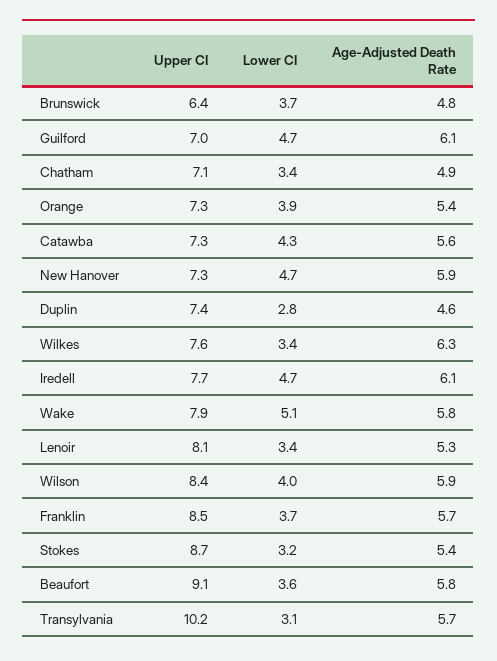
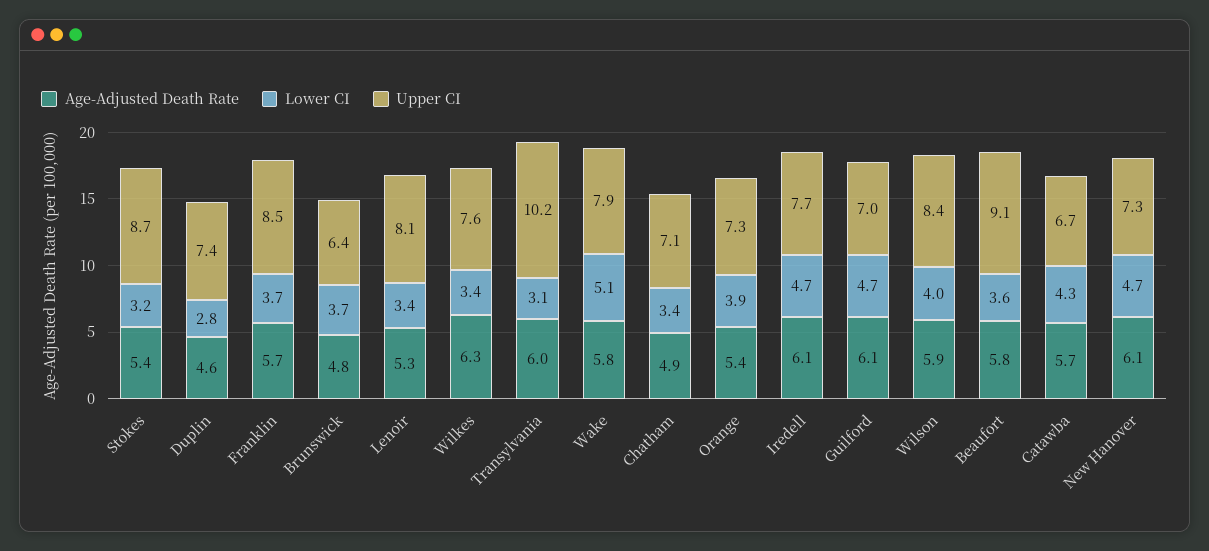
  {
    "Upper CI": {
      "Brunswick": 6.4,
      "Guilford": 7,
      "Chatham": 7.1,
      "Orange": 7.3,
-     "Catawba": 7.3,
+     "Catawba": 6.7,
      "New Hanover": 7.3,
      "Duplin": 7.4,
      "Wilkes": 7.6,
      "Iredell": 7.7,
      "Wake": 7.9,
      "Lenoir": 8.1,
      "Wilson": 8.4,
      "Franklin": 8.5,
      "Stokes": 8.7,
      "Beaufort": 9.1,
      "Transylvania": 10.2
    },
    "Lower CI": {
      "Brunswick": 3.7,
      "Guilford": 4.7,
      "Chatham": 3.4,
      "Orange": 3.9,
      "Catawba": 4.3,
      "New Hanover": 4.7,
      "Duplin": 2.8,
      "Wilkes": 3.4,
      "Iredell": 4.7,
      "Wake": 5.1,
      "Lenoir": 3.4,
      "Wilson": 4,
      "Franklin": 3.7,
      "Stokes": 3.2,
      "Beaufort": 3.6,
      "Transylvania": 3.1
    },
    "Age-Adjusted Death Rate": {
      "Brunswick": 4.8,
      "Guilford": 6.1,
      "Chatham": 4.9,
      "Orange": 5.4,
-     "Catawba": 5.6,
+     "Catawba": 5.7,
-     "New Hanover": 5.9,
+     "New Hanover": 6.1,
      "Duplin": 4.6,
      "Wilkes": 6.3,
      "Iredell": 6.1,
      "Wake": 5.8,
      "Lenoir": 5.3,
      "Wilson": 5.9,
      "Franklin": 5.7,
      "Stokes": 5.4,
      "Beaufort": 5.8,
-     "Transylvania": 5.7
+     "Transylvania": 6
    }
  }

